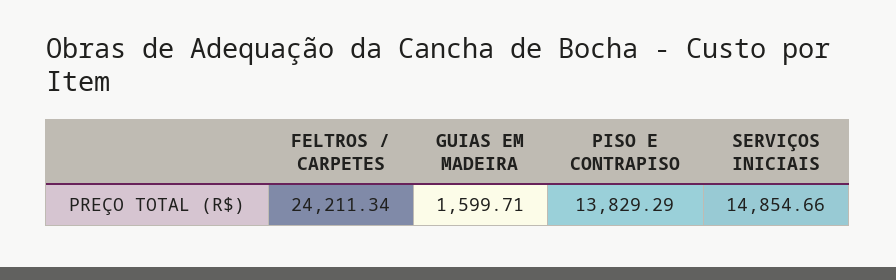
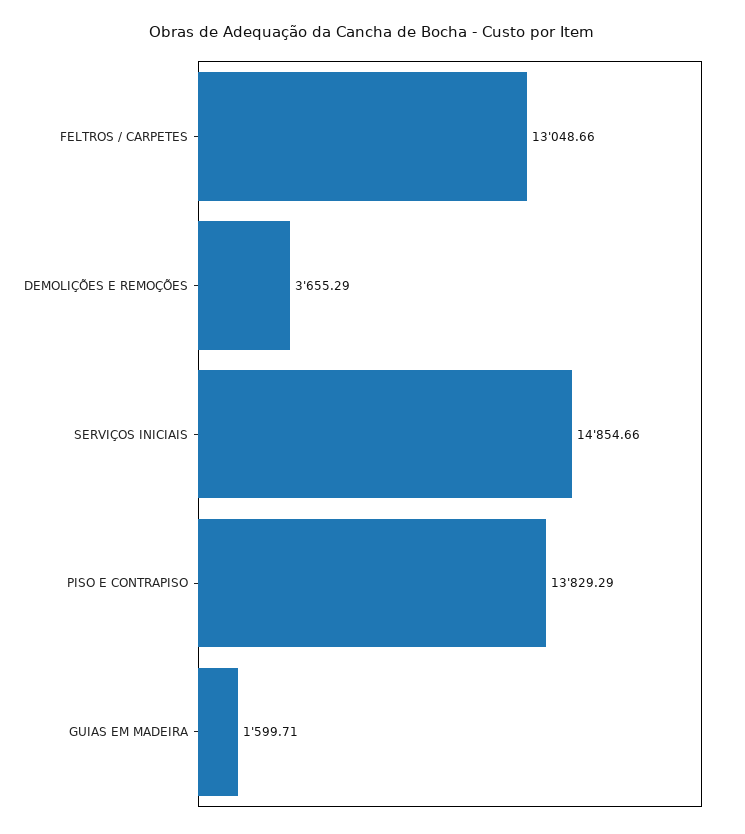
  {
-   "FELTROS / CARPETES": 24211.34,
+   "FELTROS / CARPETES": 13048.66,
    "GUIAS EM MADEIRA": 1599.71,
    "PISO E CONTRAPISO": 13829.29,
-   "SERVIÇOS INICIAIS": 14854.66
+   "SERVIÇOS INICIAIS": 14854.66,
+   "DEMOLIÇÕES E REMOÇÕES": 3655.29
  }

